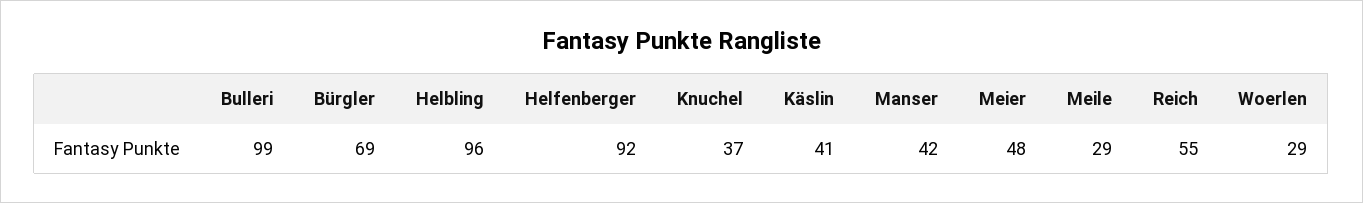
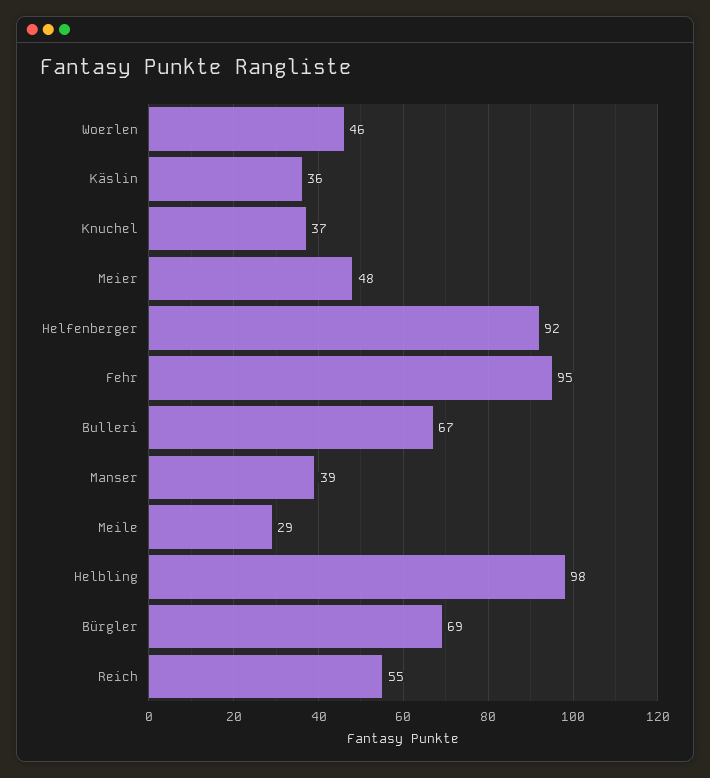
  {
-   "Bulleri": 99,
+   "Bulleri": 67,
    "Bürgler": 69,
-   "Helbling": 96,
+   "Helbling": 98,
    "Helfenberger": 92,
    "Knuchel": 37,
-   "Käslin": 41,
+   "Käslin": 36,
-   "Manser": 42,
+   "Manser": 39,
    "Meier": 48,
    "Meile": 29,
    "Reich": 55,
-   "Woerlen": 29
+   "Woerlen": 46,
+   "Fehr": 95
  }

